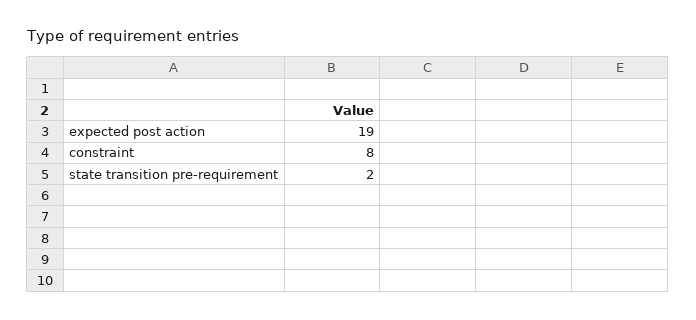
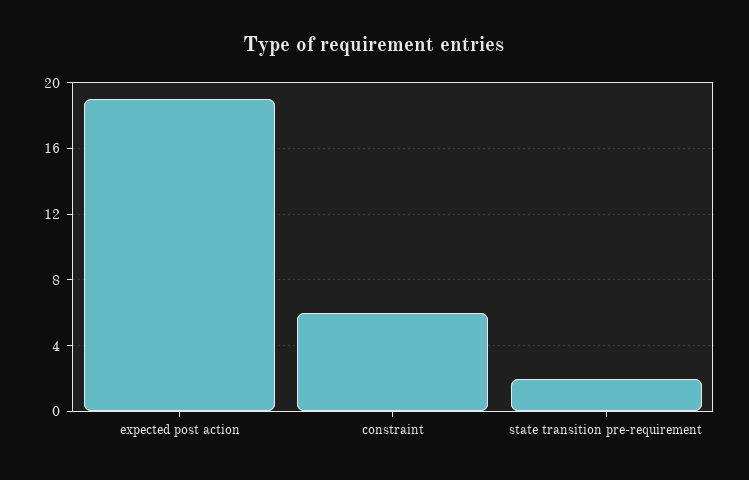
  {
    "expected post action": 19,
-   "constraint": 8,
+   "constraint": 6,
    "state transition pre-requirement": 2
  }

